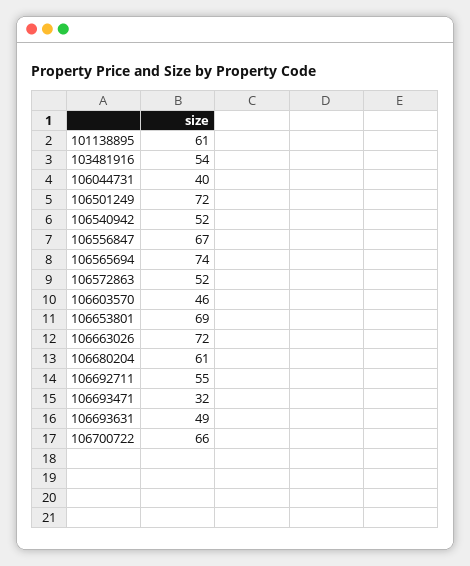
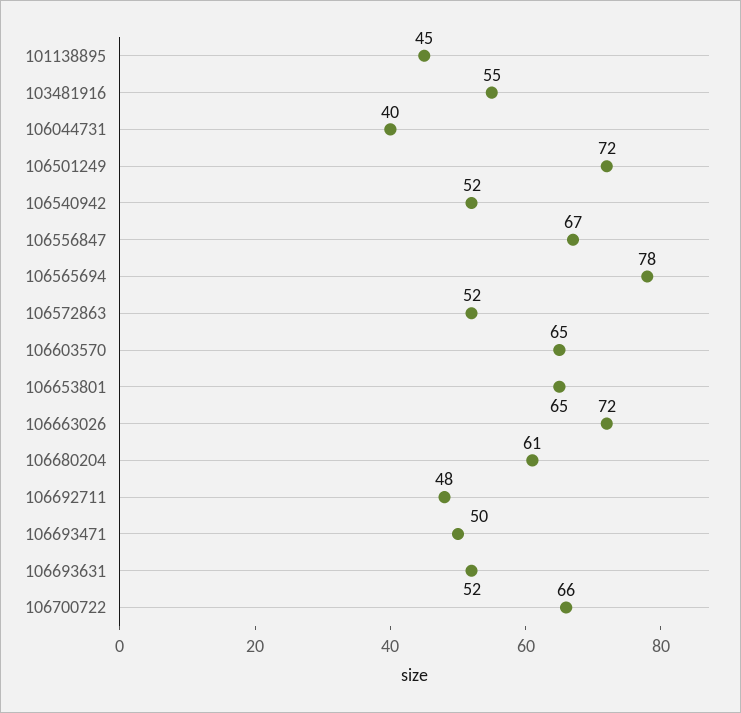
  {
-   "101138895": 61,
+   "101138895": 45,
-   "103481916": 54,
+   "103481916": 55,
    "106044731": 40,
    "106501249": 72,
    "106540942": 52,
    "106556847": 67,
-   "106565694": 74,
+   "106565694": 78,
    "106572863": 52,
-   "106603570": 46,
+   "106603570": 65,
-   "106653801": 69,
+   "106653801": 65,
    "106663026": 72,
    "106680204": 61,
-   "106692711": 55,
+   "106692711": 48,
-   "106693471": 32,
+   "106693471": 50,
-   "106693631": 49,
+   "106693631": 52,
    "106700722": 66
  }

